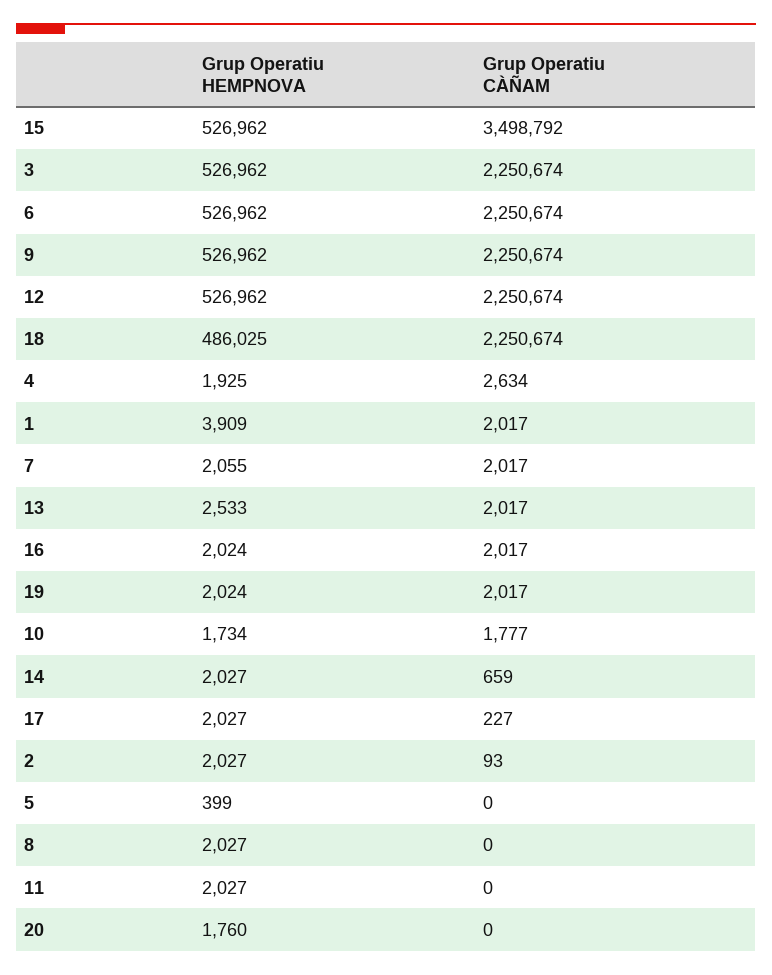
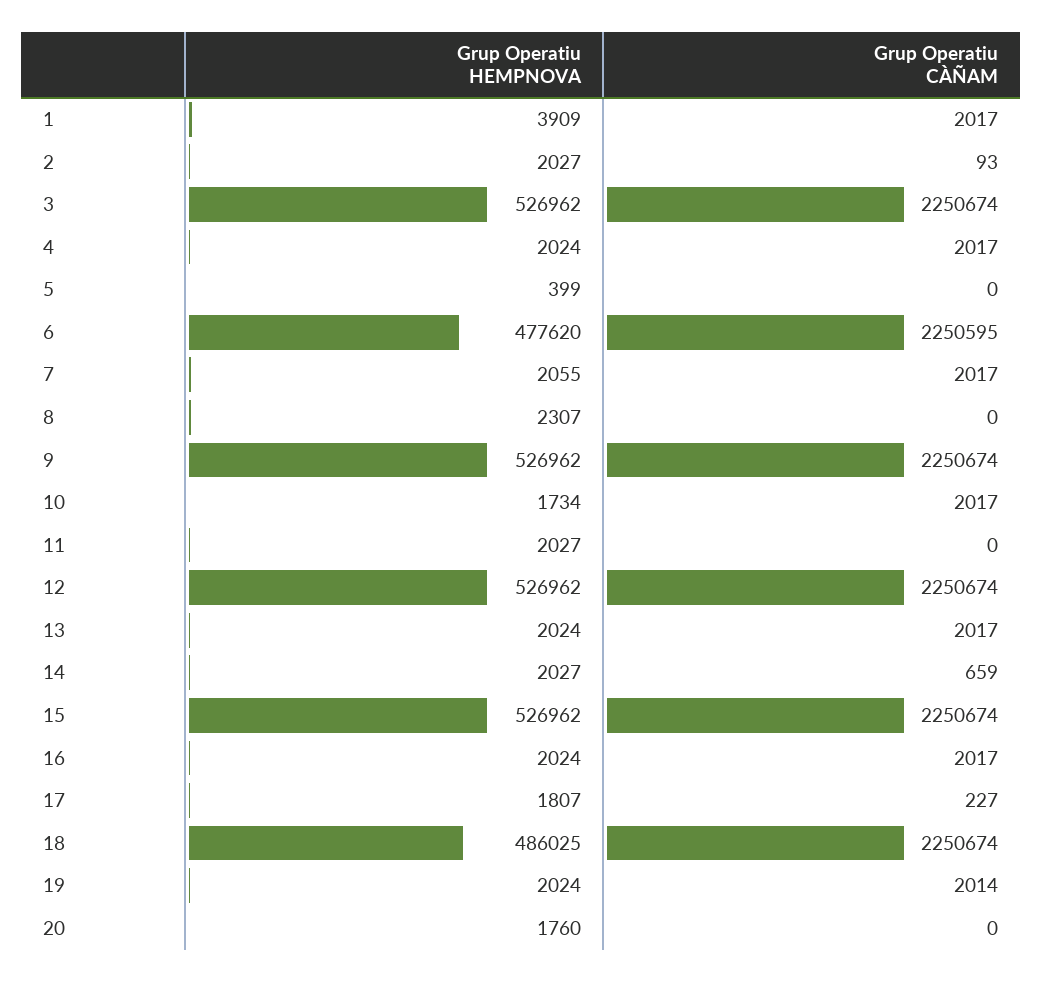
  {
    "Grup Operatiu HEMPNOVA": {
      "15": 526962,
      "3": 526962,
-     "6": 526962,
+     "6": 477620,
      "9": 526962,
      "12": 526962,
      "18": 486025,
-     "4": 1925,
+     "4": 2024,
      "1": 3909,
      "7": 2055,
-     "13": 2533,
+     "13": 2024,
      "16": 2024,
      "19": 2024,
      "10": 1734,
      "14": 2027,
-     "17": 2027,
+     "17": 1807,
      "2": 2027,
      "5": 399,
-     "8": 2027,
+     "8": 2307,
      "11": 2027,
      "20": 1760
    },
    "Grup Operatiu CÀÑAM": {
-     "15": 3498792,
+     "15": 2250674,
      "3": 2250674,
-     "6": 2250674,
+     "6": 2250595,
      "9": 2250674,
      "12": 2250674,
      "18": 2250674,
-     "4": 2634,
+     "4": 2017,
      "1": 2017,
      "7": 2017,
      "13": 2017,
      "16": 2017,
-     "19": 2017,
+     "19": 2014,
-     "10": 1777,
+     "10": 2017,
      "14": 659,
      "17": 227,
      "2": 93,
      "5": 0,
      "8": 0,
      "11": 0,
      "20": 0
    }
  }

